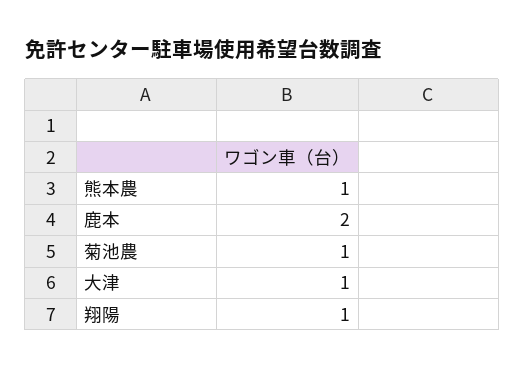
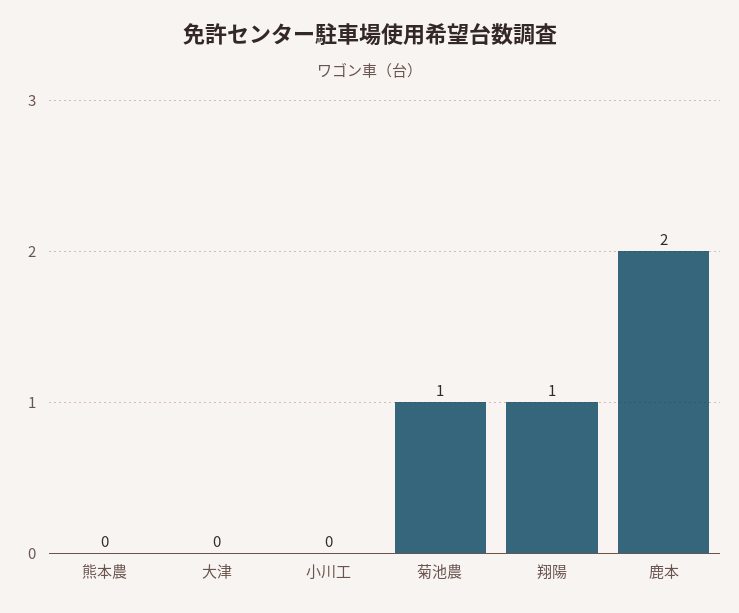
  {
-   "熊本農": 1,
+   "熊本農": 0,
    "鹿本": 2,
    "菊池農": 1,
-   "大津": 1,
+   "大津": 0,
-   "翔陽": 1
+   "翔陽": 1,
+   "小川工": 0
  }

